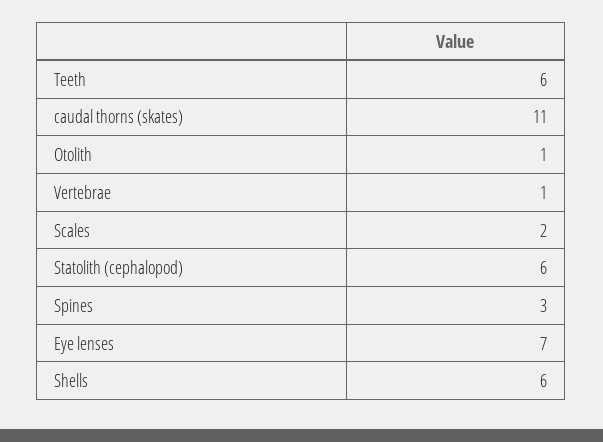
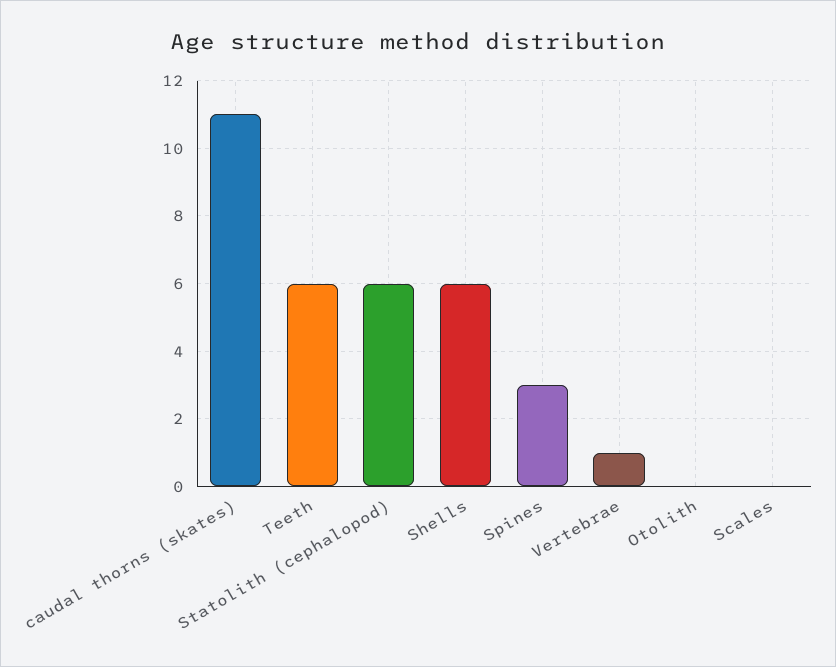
  {
    "Teeth": 6,
    "caudal thorns (skates)": 11,
-   "Otolith": 1,
+   "Otolith": 0,
    "Vertebrae": 1,
-   "Scales": 2,
+   "Scales": 0,
    "Statolith (cephalopod)": 6,
    "Spines": 3,
-   "Eye lenses": 7,
    "Shells": 6
  }

